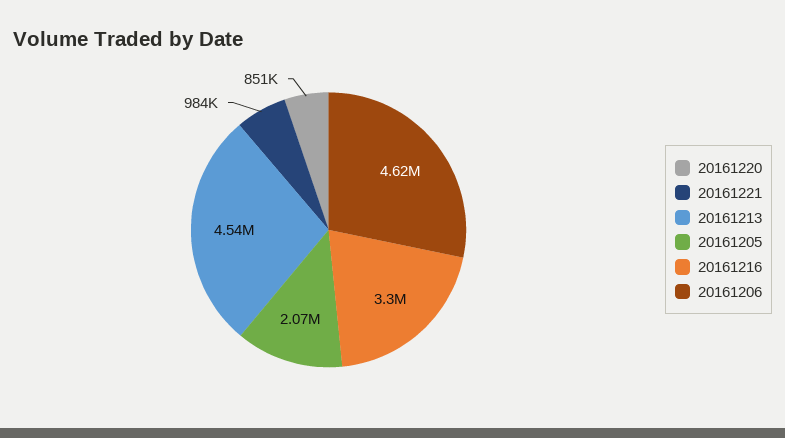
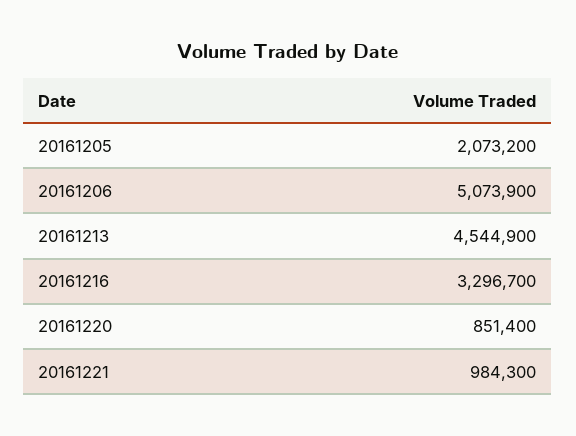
  {
    "20161220": 851400,
    "20161221": 984300,
    "20161213": 4544900,
    "20161205": 2073200,
    "20161216": 3296700,
-   "20161206": 4620000
+   "20161206": 5073900
  }

